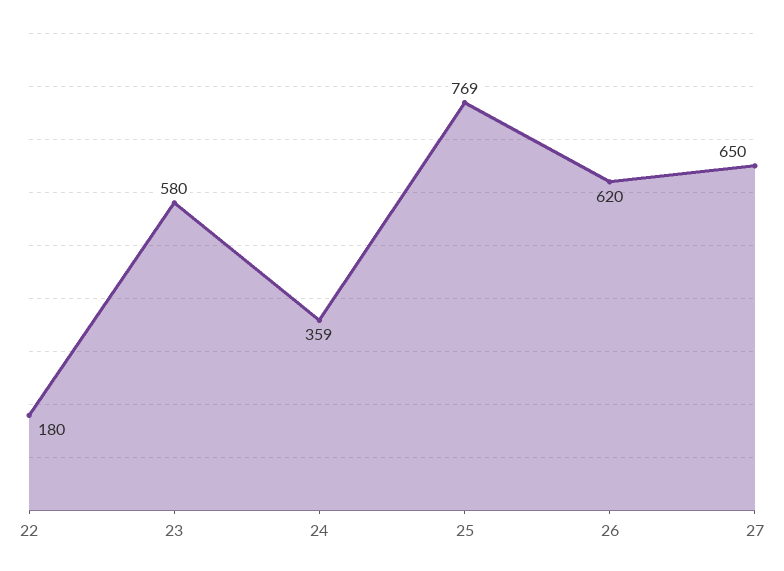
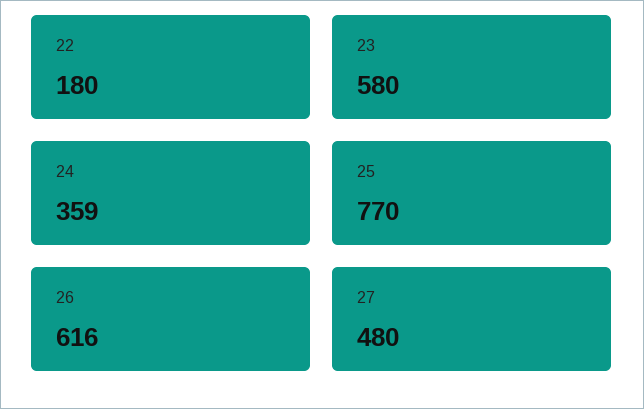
  {
    "22": 180,
    "23": 580,
    "24": 359,
-   "25": 769,
+   "25": 770,
-   "26": 620,
+   "26": 616,
-   "27": 650
+   "27": 480
  }

